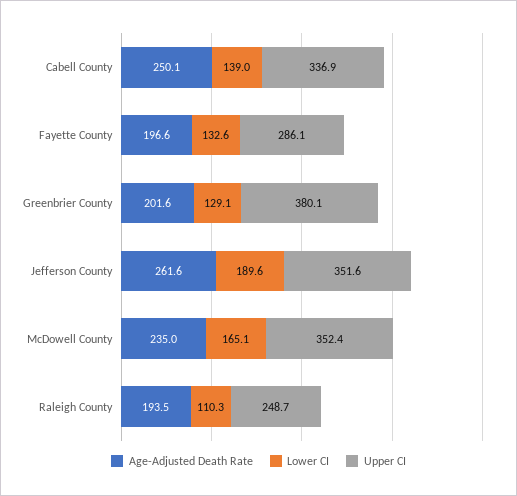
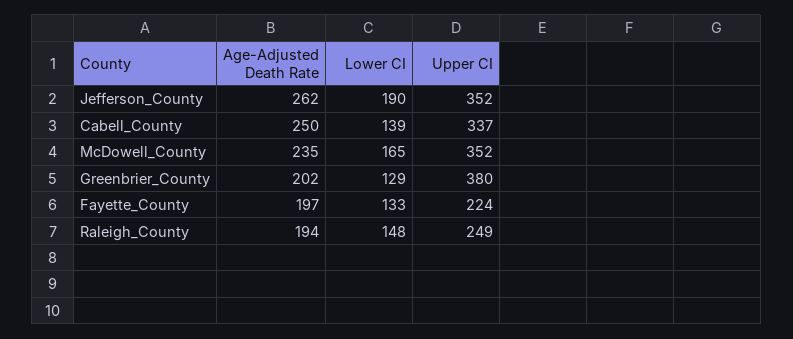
  {
    "Age-Adjusted Death Rate": {
      "Cabell County": 250.1,
      "Fayette County": 196.6,
      "Greenbrier County": 201.6,
      "Jefferson County": 261.6,
      "McDowell County": 235,
      "Raleigh County": 193.5
    },
    "Lower CI": {
      "Cabell County": 139,
      "Fayette County": 132.6,
      "Greenbrier County": 129.1,
      "Jefferson County": 189.6,
      "McDowell County": 165.1,
-     "Raleigh County": 110.3
+     "Raleigh County": 148
    },
    "Upper CI": {
      "Cabell County": 336.9,
-     "Fayette County": 286.1,
+     "Fayette County": 224,
      "Greenbrier County": 380.1,
      "Jefferson County": 351.6,
      "McDowell County": 352.4,
      "Raleigh County": 248.7
    }
  }

